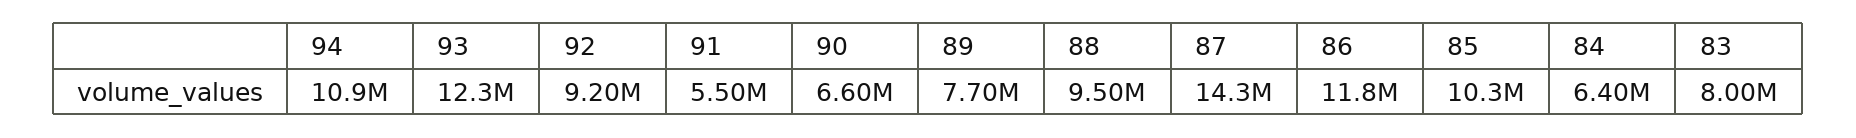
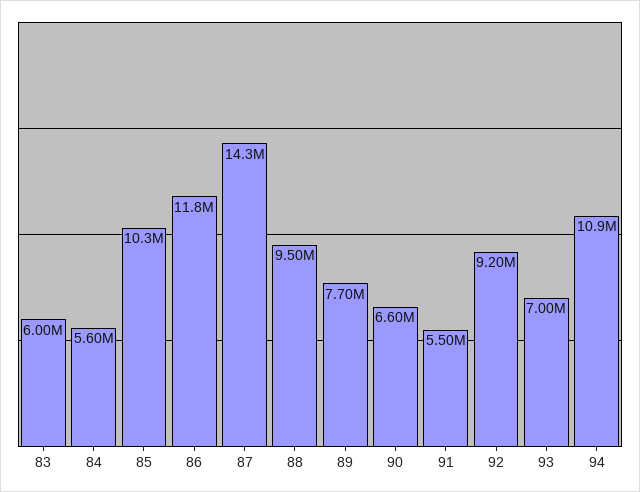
  {
    "94": 10900000,
-   "93": 12300000,
+   "93": 7000000,
    "92": 9200000,
    "91": 5500000,
    "90": 6600000,
    "89": 7700000,
    "88": 9500000,
    "87": 14300000,
    "86": 11800000,
    "85": 10300000,
-   "84": 6400000,
+   "84": 5600000,
-   "83": 8000000
+   "83": 6000000
  }

